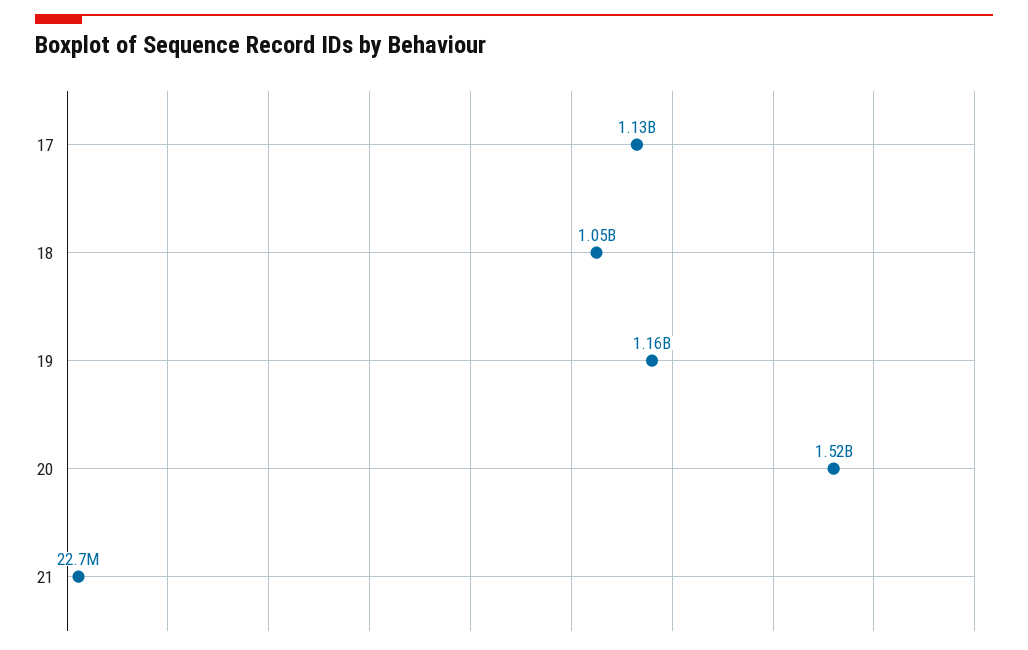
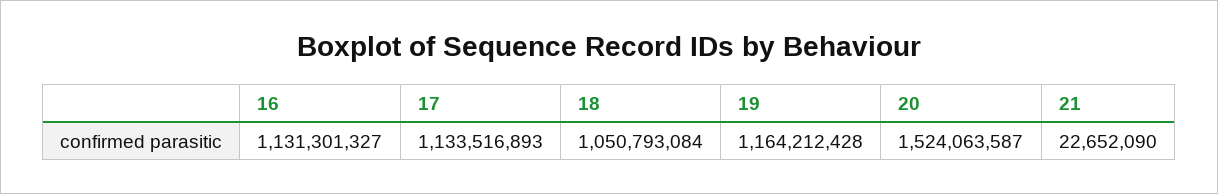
  {
    "17": 1133516893,
    "18": 1050793084,
    "19": 1164212428,
    "20": 1524063587,
-   "21": 22652090
+   "21": 22652090,
+   "16": 1131301327
  }

